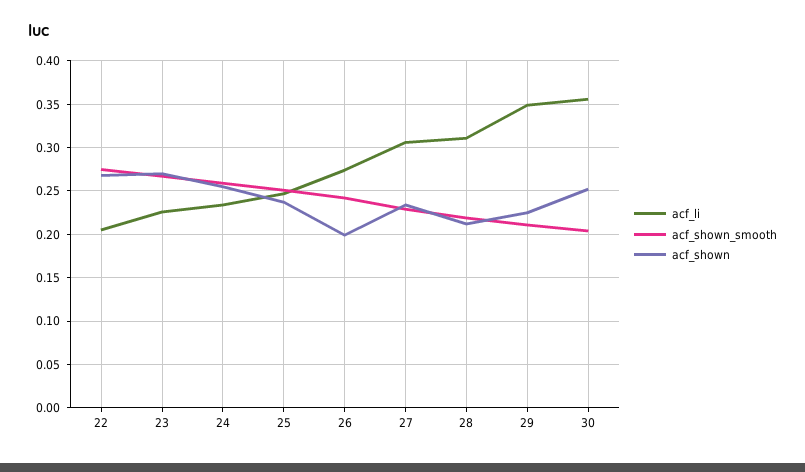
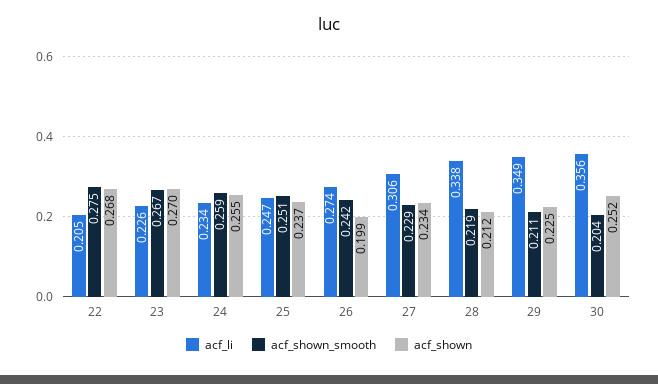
  {
    "acf_li": {
      "22": 0.205,
      "23": 0.226,
      "24": 0.234,
      "25": 0.247,
      "26": 0.274,
      "27": 0.306,
-     "28": 0.31,
+     "28": 0.338,
      "29": 0.349,
      "30": 0.356
    },
    "acf_shown_smooth": {
      "22": 0.275,
      "23": 0.267,
      "24": 0.259,
      "25": 0.251,
      "26": 0.242,
      "27": 0.229,
      "28": 0.219,
      "29": 0.211,
      "30": 0.204
    },
    "acf_shown": {
      "22": 0.268,
      "23": 0.27,
      "24": 0.255,
      "25": 0.237,
      "26": 0.199,
      "27": 0.234,
      "28": 0.212,
      "29": 0.225,
      "30": 0.252
    }
  }

